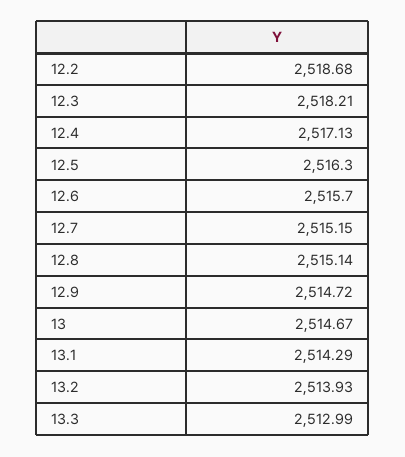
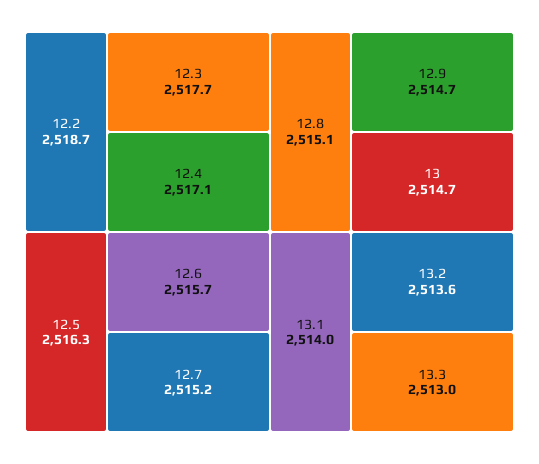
  {
    "12.2": 2518.68,
-   "12.3": 2518.21,
+   "12.3": 2517.7,
    "12.4": 2517.13,
    "12.5": 2516.3,
    "12.6": 2515.7,
    "12.7": 2515.15,
    "12.8": 2515.14,
    "12.9": 2514.72,
    "13": 2514.67,
-   "13.1": 2514.29,
+   "13.1": 2514,
-   "13.2": 2513.93,
+   "13.2": 2513.6,
    "13.3": 2512.99
  }

